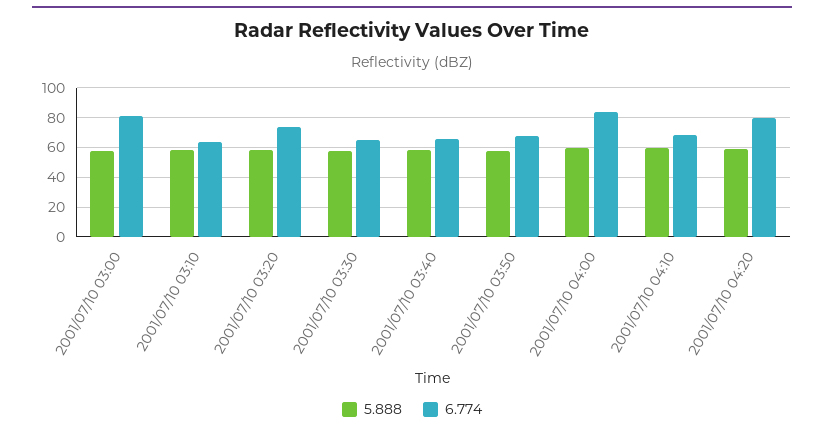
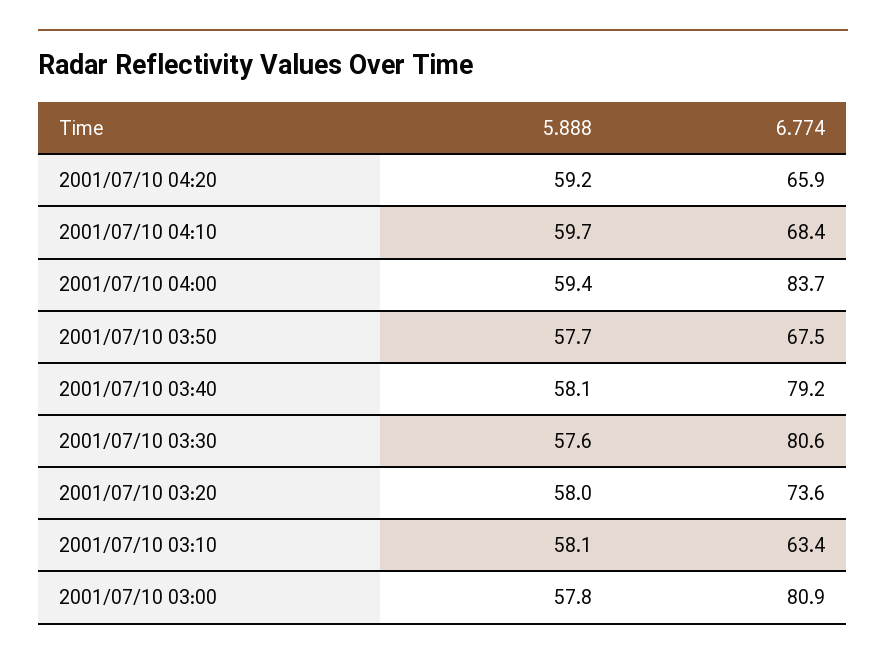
  {
    "5.888": {
      "2001/07/10 03:00": 57.8,
      "2001/07/10 03:10": 58.1,
      "2001/07/10 03:20": 58,
      "2001/07/10 03:30": 57.6,
      "2001/07/10 03:40": 58.1,
      "2001/07/10 03:50": 57.7,
      "2001/07/10 04:00": 59.4,
      "2001/07/10 04:10": 59.7,
      "2001/07/10 04:20": 59.2
    },
    "6.774": {
      "2001/07/10 03:00": 80.9,
      "2001/07/10 03:10": 63.4,
      "2001/07/10 03:20": 73.6,
-     "2001/07/10 03:30": 65,
+     "2001/07/10 03:30": 80.6,
-     "2001/07/10 03:40": 65,
+     "2001/07/10 03:40": 79.2,
      "2001/07/10 03:50": 67.5,
      "2001/07/10 04:00": 83.7,
      "2001/07/10 04:10": 68.4,
-     "2001/07/10 04:20": 80
+     "2001/07/10 04:20": 65.9
    }
  }

